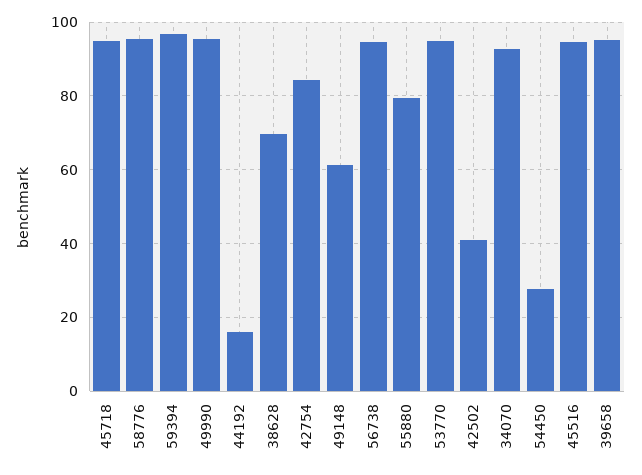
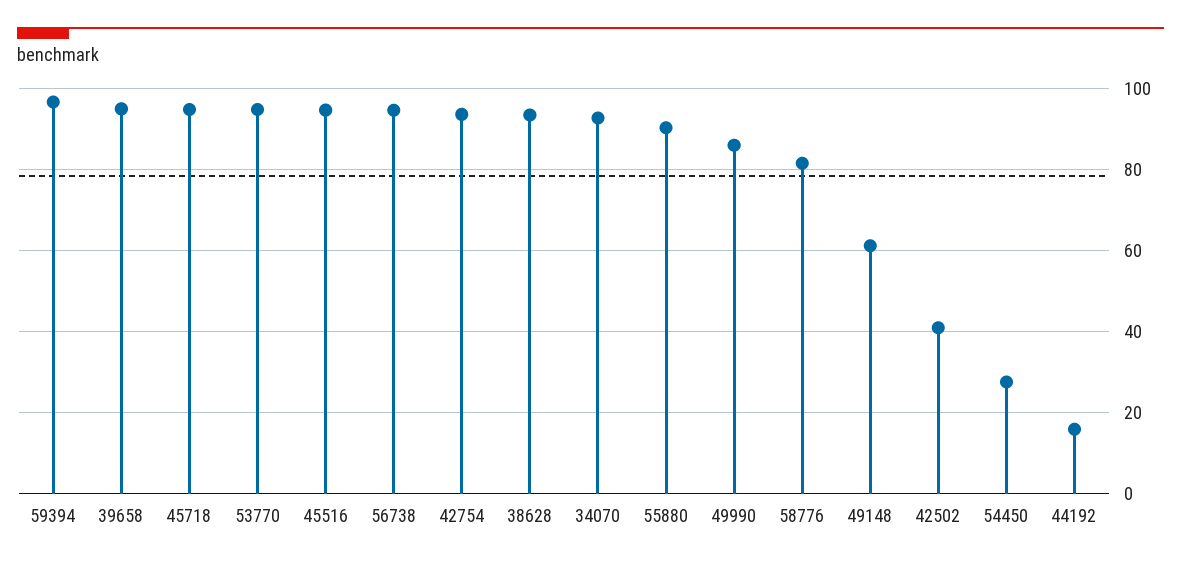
  {
    "45718": 94,
-   "58776": 96,
+   "58776": 82,
    "59394": 96,
-   "49990": 96,
+   "49990": 86,
    "44192": 16,
-   "38628": 70,
+   "38628": 94,
-   "42754": 84,
+   "42754": 94,
    "49148": 62,
    "56738": 94,
-   "55880": 80,
+   "55880": 90,
    "53770": 94,
    "42502": 42,
    "34070": 92,
    "54450": 28,
    "45516": 94,
    "39658": 96
  }

